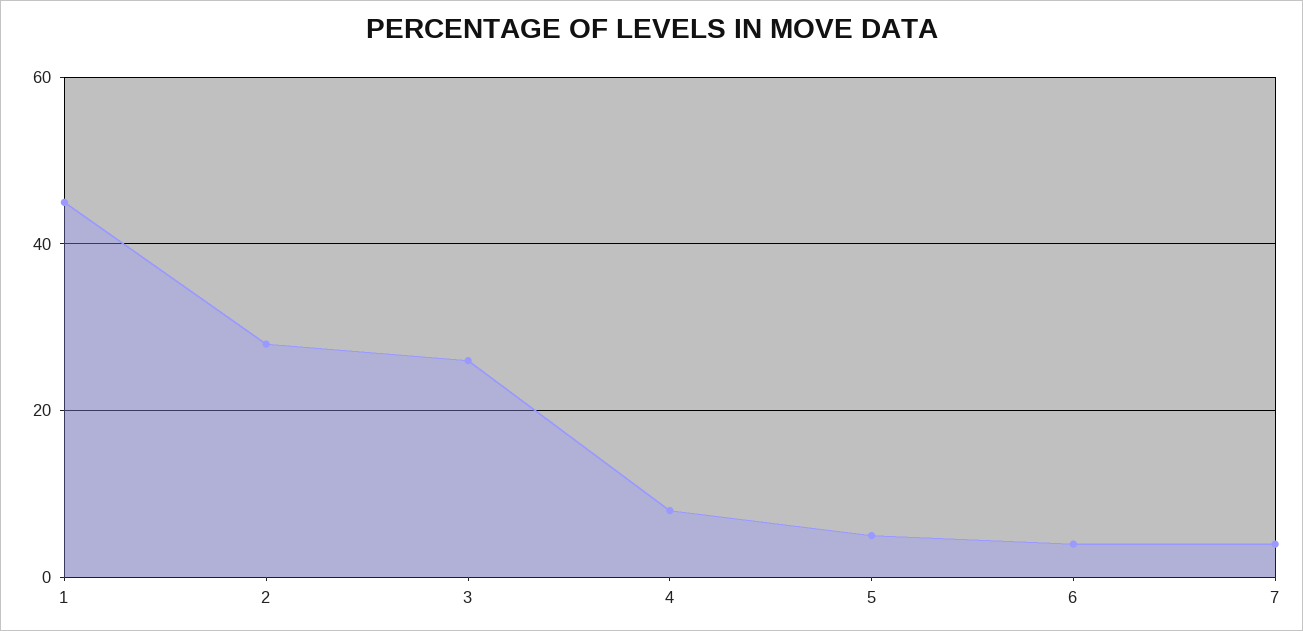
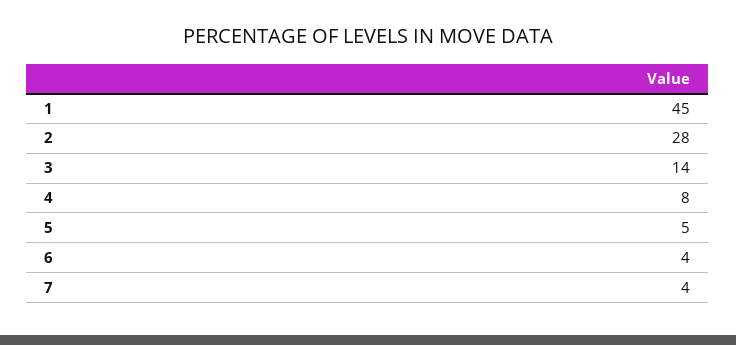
  {
    "1": 45,
    "2": 28,
-   "3": 25,
+   "3": 14,
    "4": 8,
    "5": 5,
    "6": 4,
    "7": 4
  }

